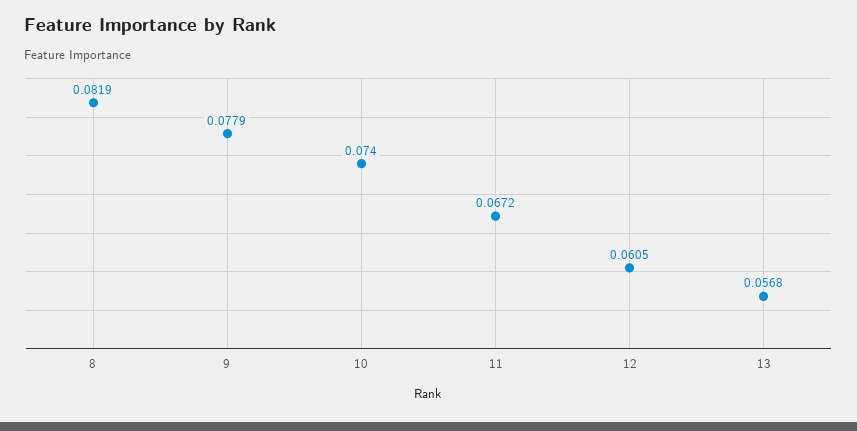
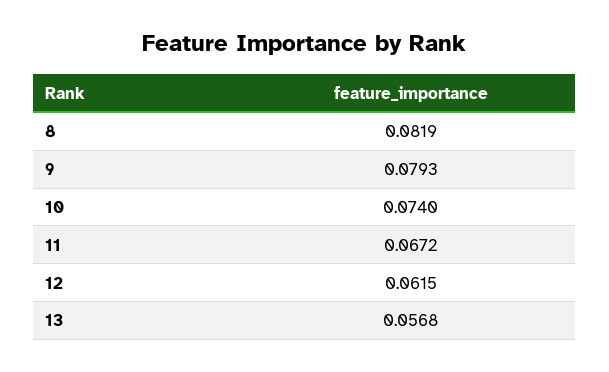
  {
    "8": 0.0819,
-   "9": 0.0779,
+   "9": 0.0793,
    "10": 0.074,
    "11": 0.0672,
-   "12": 0.0605,
+   "12": 0.0615,
    "13": 0.0568
  }

